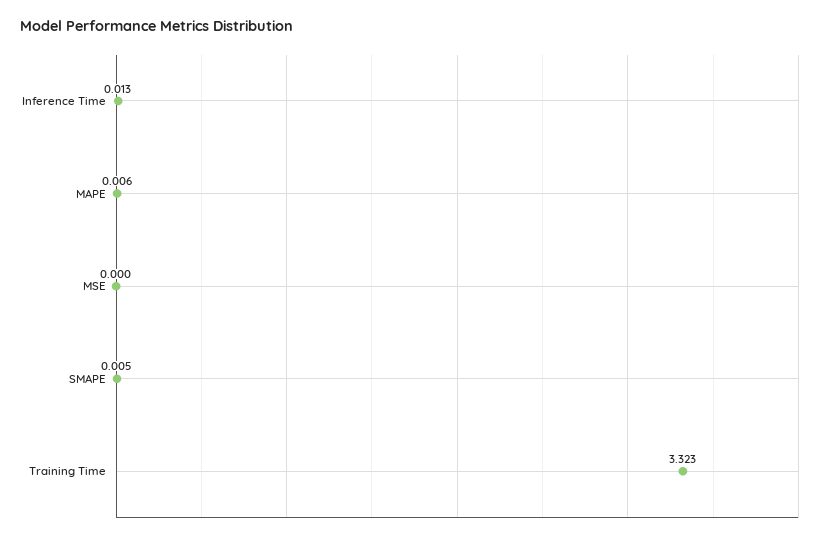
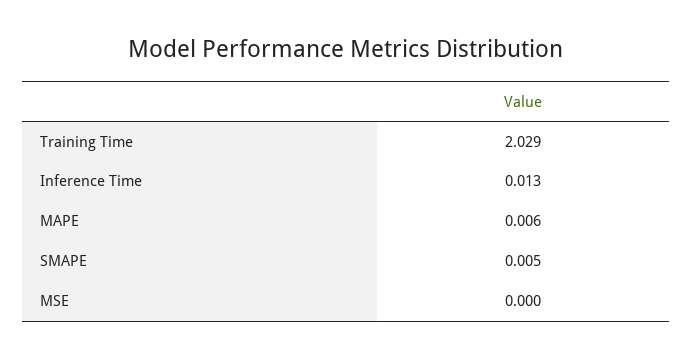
  {
    "Inference Time": 0.013,
    "MAPE": 0.006,
    "MSE": 0,
    "SMAPE": 0.005,
-   "Training Time": 3.323
+   "Training Time": 2.029
  }

